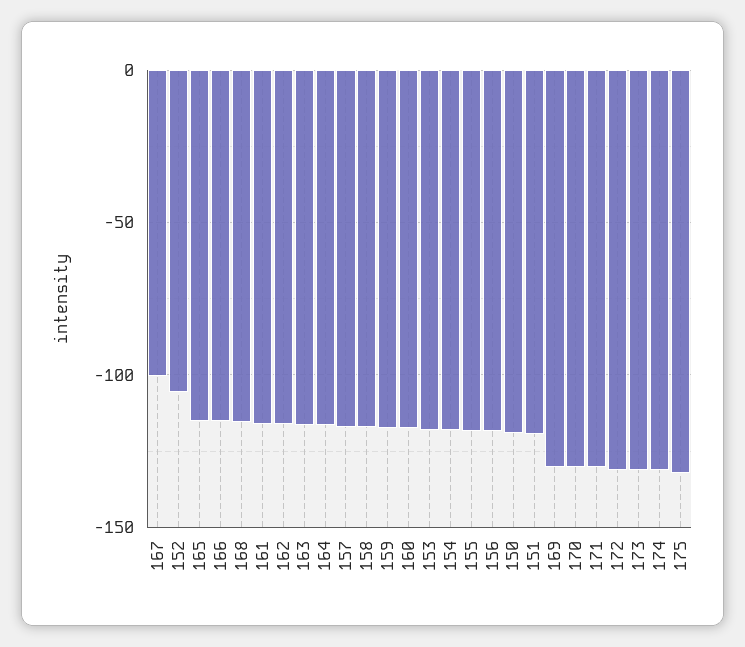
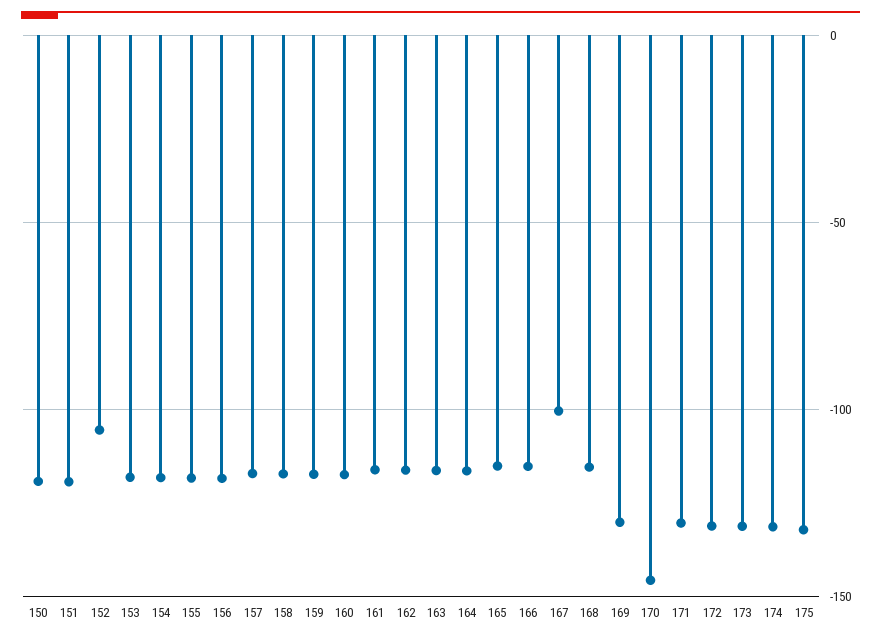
  {
    "167": -100,
    "152": -105,
    "165": -115,
    "166": -115,
    "168": -115,
    "161": -115,
    "162": -115,
    "163": -115,
    "164": -115,
    "157": -115,
    "158": -115,
    "159": -115,
    "160": -115,
    "153": -120,
    "154": -120,
    "155": -120,
    "156": -120,
    "150": -120,
    "151": -120,
    "169": -130,
-   "170": -130,
+   "170": -145,
    "171": -130,
    "172": -130,
    "173": -130,
    "174": -130,
    "175": -130
  }

